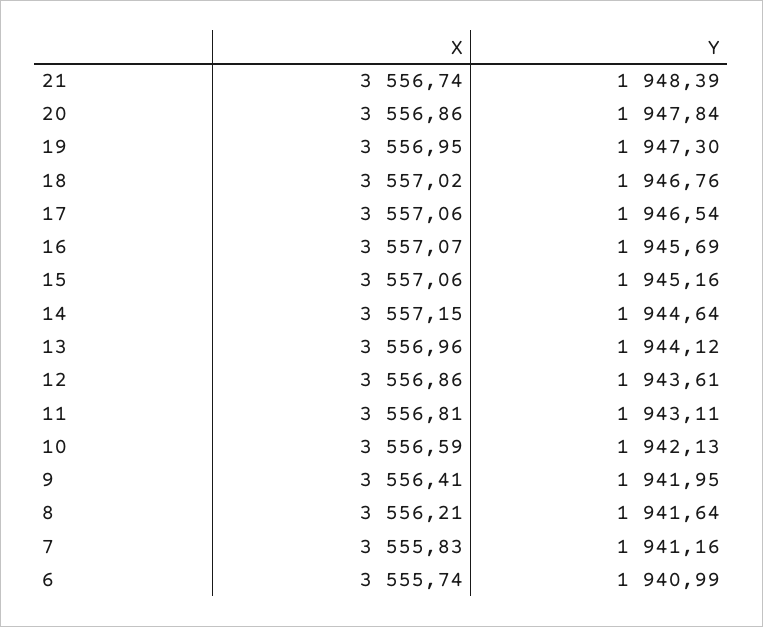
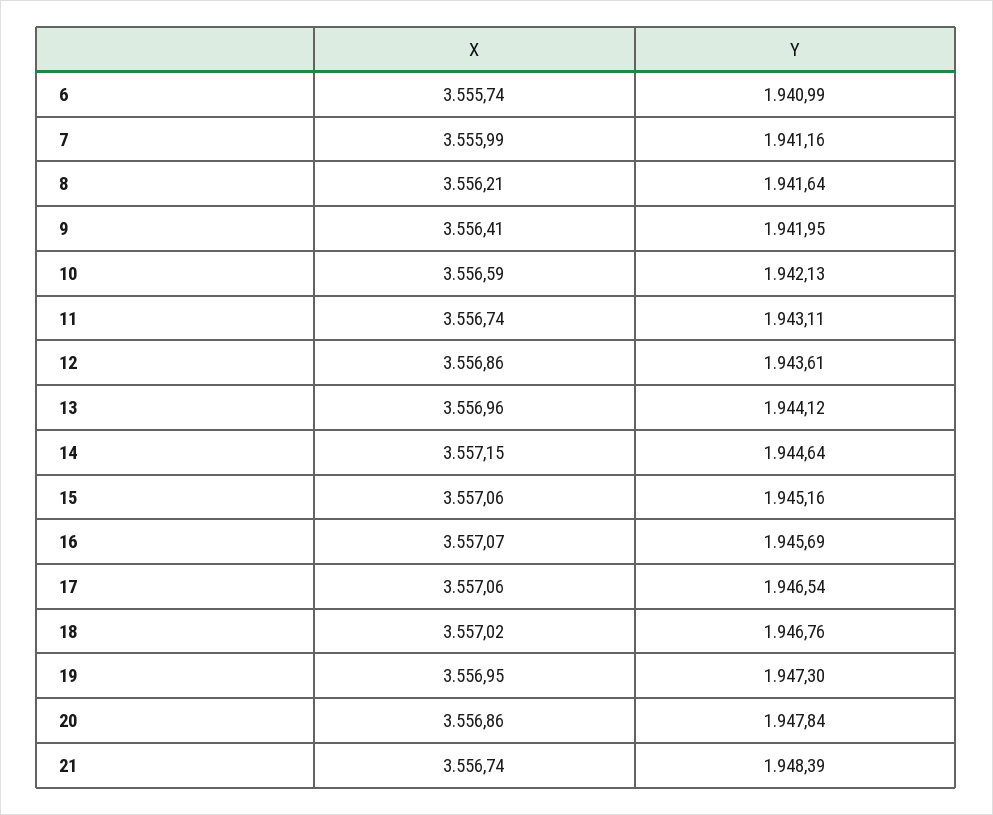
  {
    "X": {
      "21": 3556.74,
      "20": 3556.86,
      "19": 3556.95,
      "18": 3557.02,
      "17": 3557.06,
      "16": 3557.07,
      "15": 3557.06,
      "14": 3557.15,
      "13": 3556.96,
      "12": 3556.86,
-     "11": 3556.81,
+     "11": 3556.74,
      "10": 3556.59,
      "9": 3556.41,
      "8": 3556.21,
-     "7": 3555.83,
+     "7": 3555.99,
      "6": 3555.74
    },
    "Y": {
      "21": 1948.39,
      "20": 1947.84,
      "19": 1947.3,
      "18": 1946.76,
      "17": 1946.54,
      "16": 1945.69,
      "15": 1945.16,
      "14": 1944.64,
      "13": 1944.12,
      "12": 1943.61,
      "11": 1943.11,
      "10": 1942.13,
      "9": 1941.95,
      "8": 1941.64,
      "7": 1941.16,
      "6": 1940.99
    }
  }

